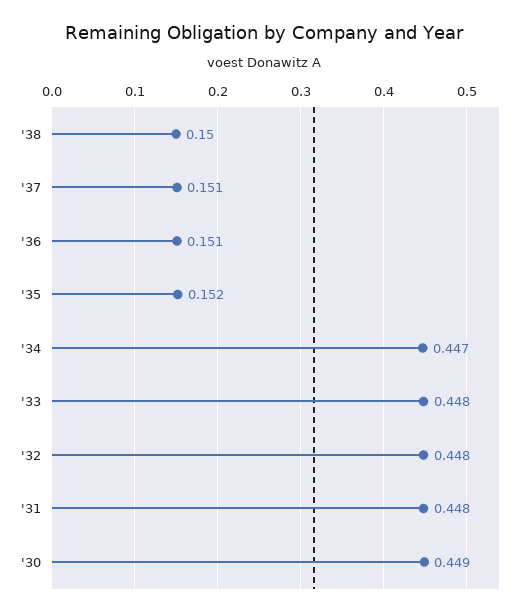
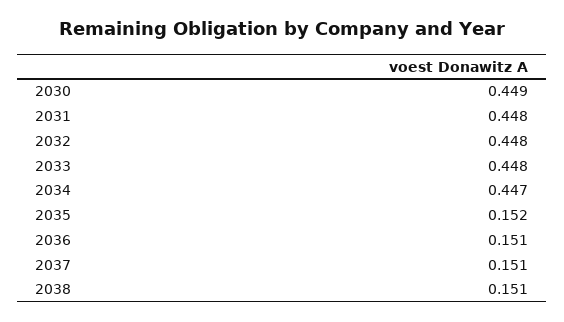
  {
-   "'38": 0.15,
+   "'38": 0.151,
    "'37": 0.151,
    "'36": 0.151,
    "'35": 0.152,
    "'34": 0.447,
    "'33": 0.448,
    "'32": 0.448,
    "'31": 0.448,
    "'30": 0.449
  }

